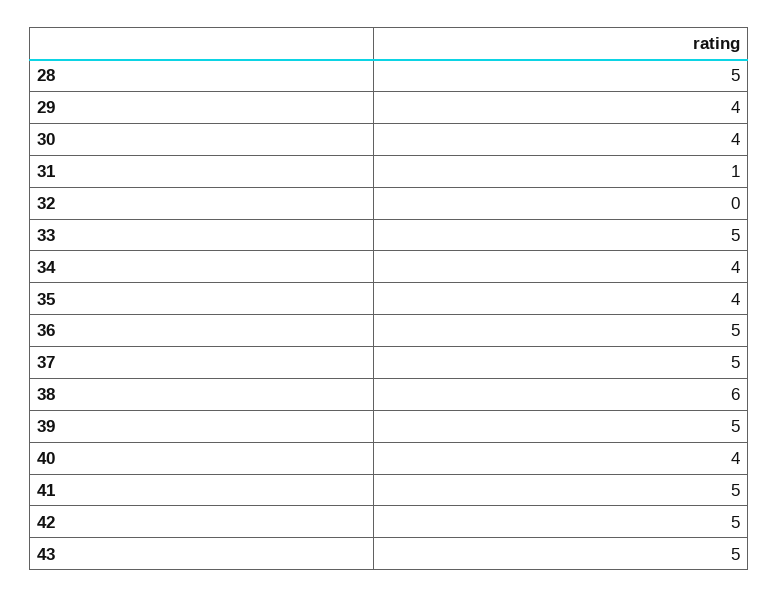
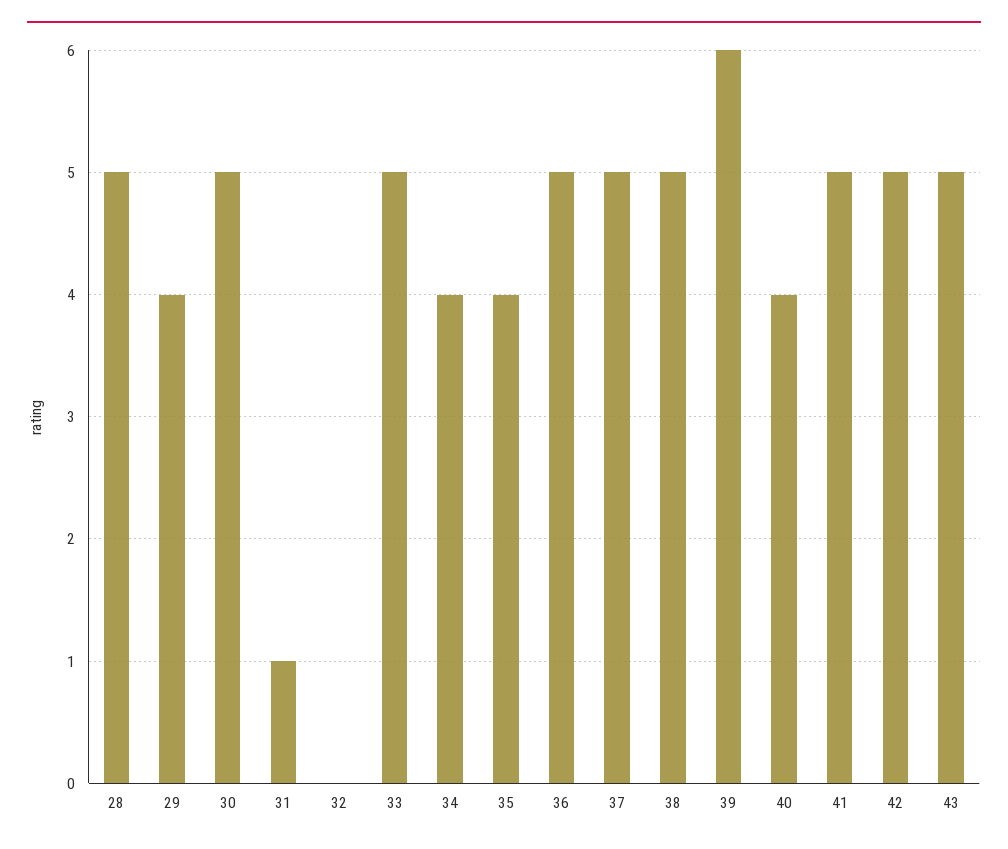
  {
    "28": 5,
    "29": 4,
-   "30": 4,
+   "30": 5,
    "31": 1,
    "32": 0,
    "33": 5,
    "34": 4,
    "35": 4,
    "36": 5,
    "37": 5,
-   "38": 6,
+   "38": 5,
-   "39": 5,
+   "39": 6,
    "40": 4,
    "41": 5,
    "42": 5,
    "43": 5
  }

